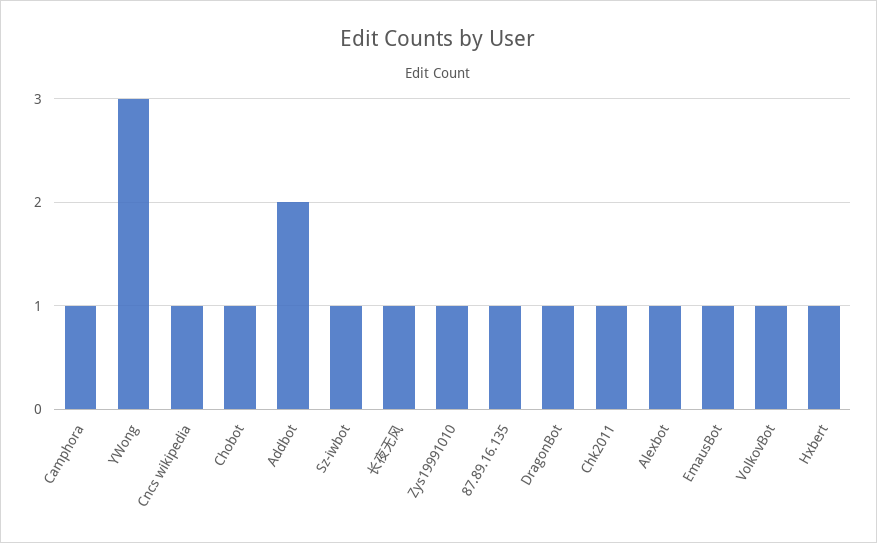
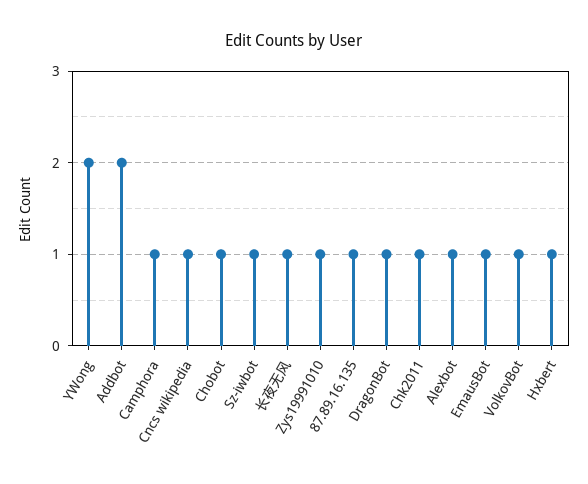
  {
    "Camphora": 1,
-   "YWong": 3,
+   "YWong": 2,
    "Cncs wikipedia": 1,
    "Chobot": 1,
    "Addbot": 2,
    "Sz-iwbot": 1,
    "长夜无风": 1,
    "Zys19991010": 1,
    "87.89.16.135": 1,
    "DragonBot": 1,
    "Chk2011": 1,
    "Alexbot": 1,
    "EmausBot": 1,
    "VolkovBot": 1,
    "Hxbert": 1
  }

